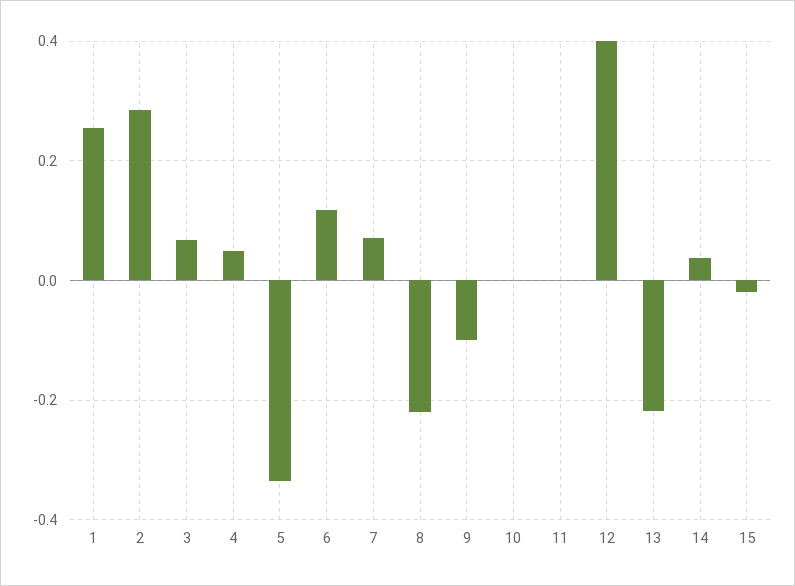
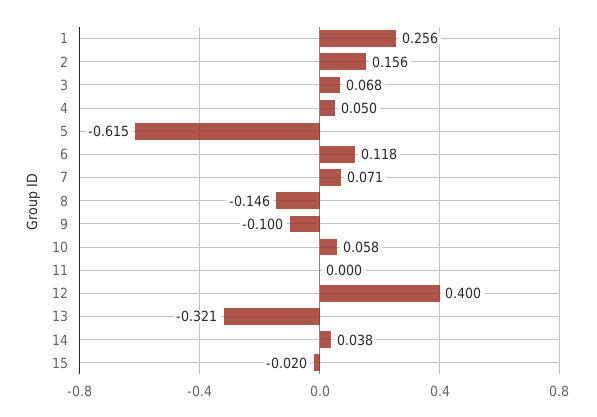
  {
    "1": 0.256,
-   "2": 0.28,
+   "2": 0.156,
    "3": 0.068,
    "4": 0.05,
-   "5": -0.34,
+   "5": -0.615,
    "6": 0.118,
    "7": 0.071,
-   "8": -0.22,
+   "8": -0.146,
    "9": -0.1,
-   "10": 0,
+   "10": 0.058,
    "11": 0,
    "12": 0.4,
-   "13": -0.22,
+   "13": -0.321,
    "14": 0.038,
    "15": -0.02
  }

